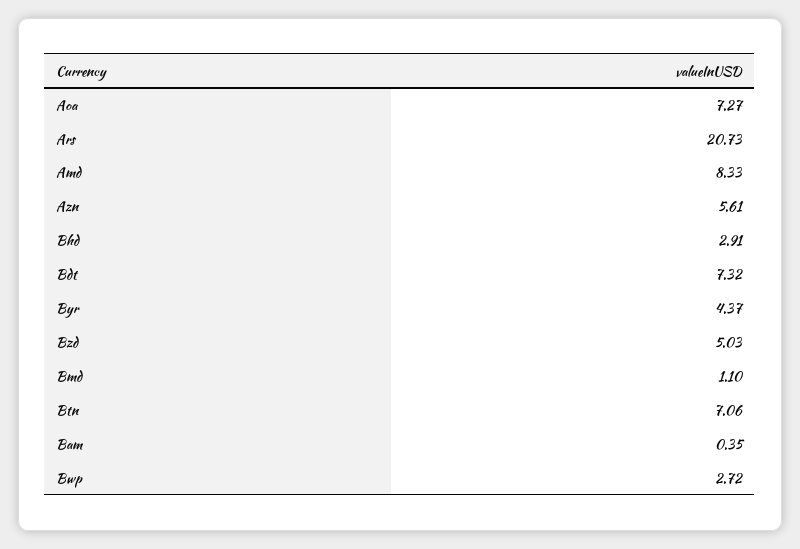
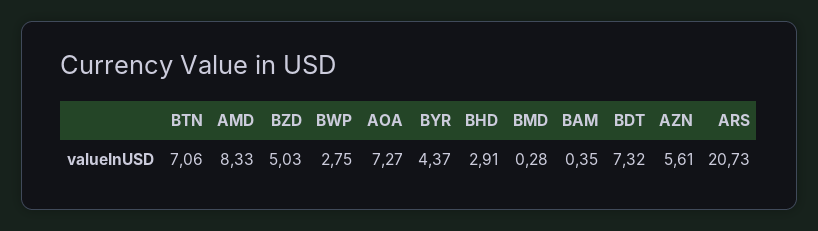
  {
    "Aoa": 7.27,
    "Ars": 20.73,
    "Amd": 8.33,
    "Azn": 5.61,
    "Bhd": 2.91,
    "Bdt": 7.32,
    "Byr": 4.37,
    "Bzd": 5.03,
-   "Bmd": 1.1,
+   "Bmd": 0.28,
    "Btn": 7.06,
    "Bam": 0.35,
-   "Bwp": 2.72
+   "Bwp": 2.75
  }

